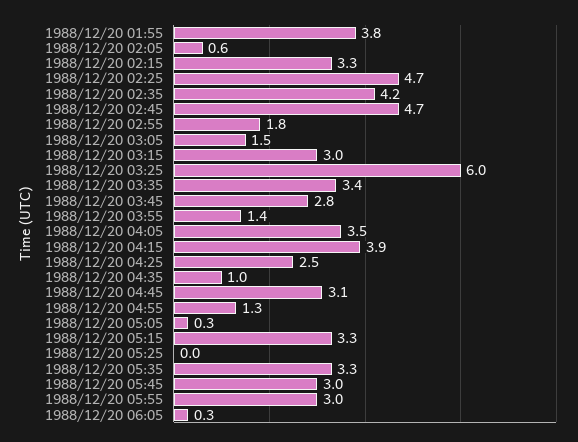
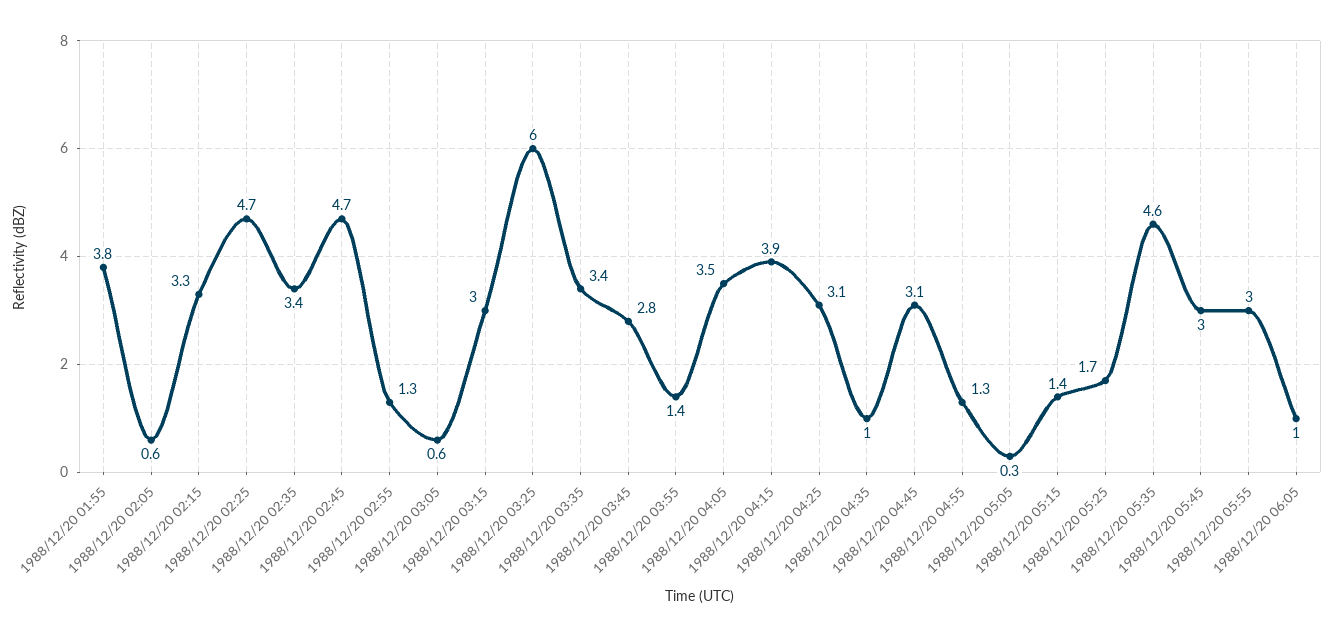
  {
    "1988/12/20 01:55": 3.8,
    "1988/12/20 02:05": 0.6,
    "1988/12/20 02:15": 3.3,
    "1988/12/20 02:25": 4.7,
-   "1988/12/20 02:35": 4.2,
+   "1988/12/20 02:35": 3.4,
    "1988/12/20 02:45": 4.7,
-   "1988/12/20 02:55": 1.8,
+   "1988/12/20 02:55": 1.3,
-   "1988/12/20 03:05": 1.5,
+   "1988/12/20 03:05": 0.6,
    "1988/12/20 03:15": 3,
    "1988/12/20 03:25": 6,
    "1988/12/20 03:35": 3.4,
    "1988/12/20 03:45": 2.8,
    "1988/12/20 03:55": 1.4,
    "1988/12/20 04:05": 3.5,
    "1988/12/20 04:15": 3.9,
-   "1988/12/20 04:25": 2.5,
+   "1988/12/20 04:25": 3.1,
    "1988/12/20 04:35": 1,
    "1988/12/20 04:45": 3.1,
    "1988/12/20 04:55": 1.3,
    "1988/12/20 05:05": 0.3,
-   "1988/12/20 05:15": 3.3,
+   "1988/12/20 05:15": 1.4,
-   "1988/12/20 05:25": 0,
+   "1988/12/20 05:25": 1.7,
-   "1988/12/20 05:35": 3.3,
+   "1988/12/20 05:35": 4.6,
    "1988/12/20 05:45": 3,
    "1988/12/20 05:55": 3,
-   "1988/12/20 06:05": 0.3
+   "1988/12/20 06:05": 1
  }

